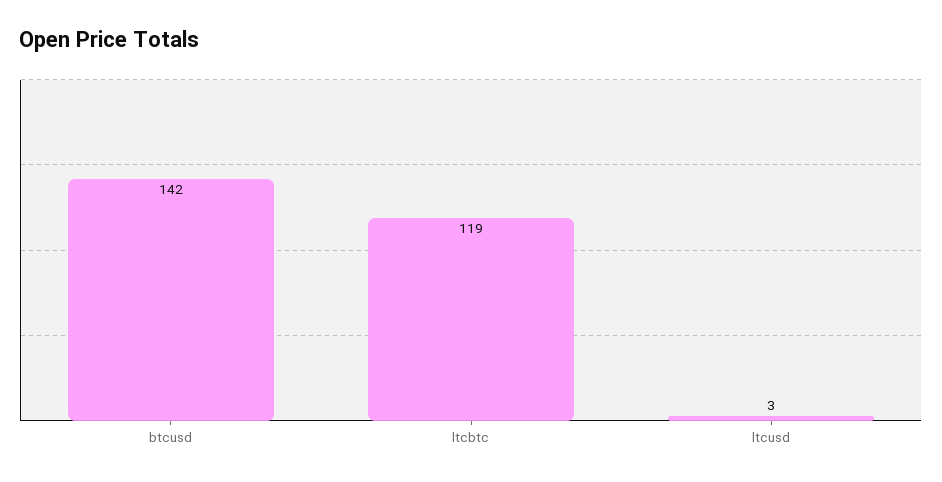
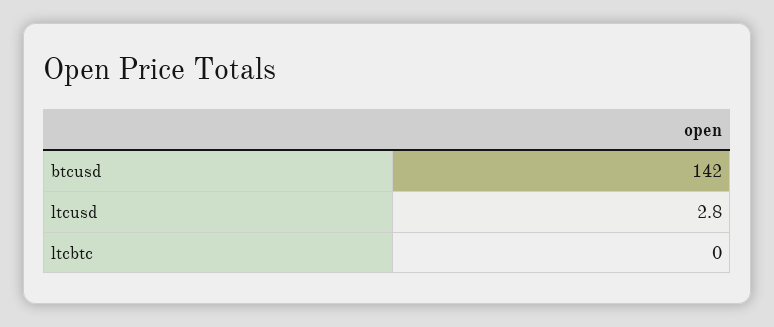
  {
    "btcusd": 142,
-   "ltcbtc": 119,
+   "ltcbtc": 0,
    "ltcusd": 2.8
  }

